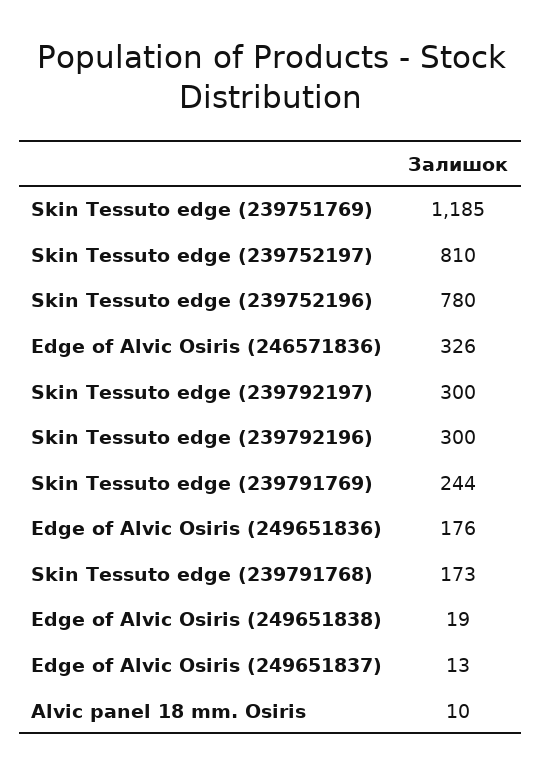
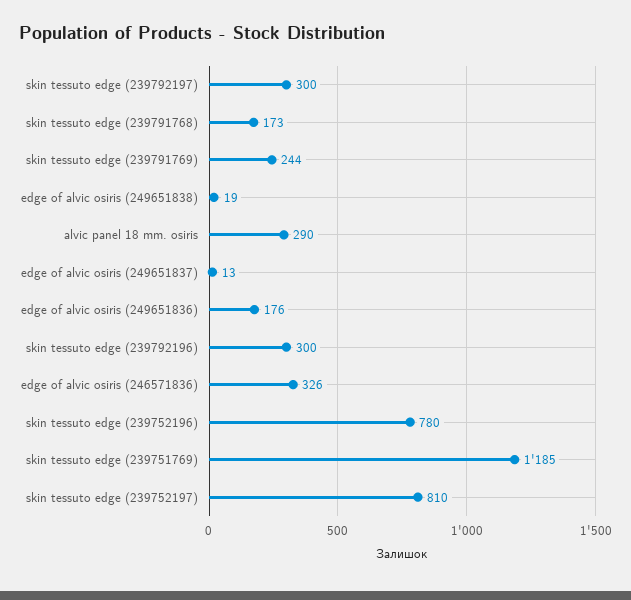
  {
    "Skin Tessuto edge (239751769)": 1185,
    "Skin Tessuto edge (239752197)": 810,
    "Skin Tessuto edge (239752196)": 780,
    "Edge of Alvic Osiris (246571836)": 326,
    "Skin Tessuto edge (239792197)": 300,
    "Skin Tessuto edge (239792196)": 300,
    "Skin Tessuto edge (239791769)": 244,
    "Edge of Alvic Osiris (249651836)": 176,
    "Skin Tessuto edge (239791768)": 173,
    "Edge of Alvic Osiris (249651838)": 19,
    "Edge of Alvic Osiris (249651837)": 13,
-   "Alvic panel 18 mm. Osiris": 10
+   "Alvic panel 18 mm. Osiris": 290
  }

